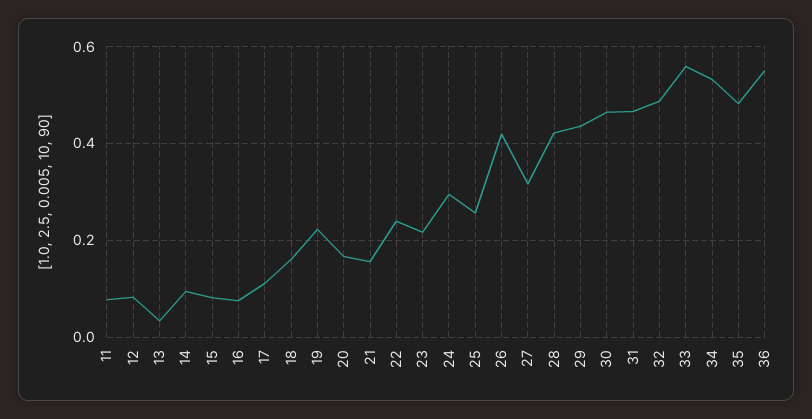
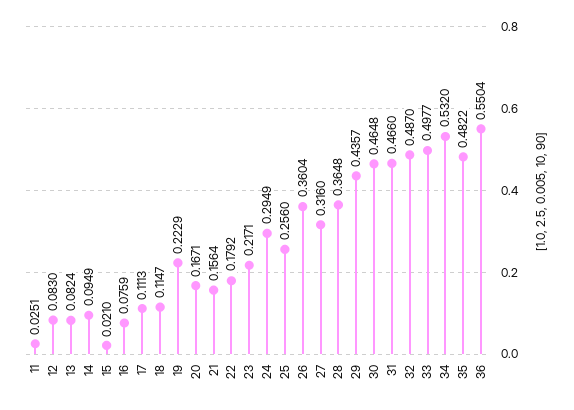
  {
-   "11": 0.08,
+   "11": 0.0251,
    "12": 0.083,
-   "13": 0.04,
+   "13": 0.0824,
    "14": 0.0949,
-   "15": 0.08,
+   "15": 0.021,
    "16": 0.0759,
    "17": 0.1113,
-   "18": 0.16,
+   "18": 0.1147,
    "19": 0.2229,
    "20": 0.1671,
    "21": 0.1564,
-   "22": 0.24,
+   "22": 0.1792,
    "23": 0.2171,
    "24": 0.2949,
    "25": 0.256,
-   "26": 0.42,
+   "26": 0.3604,
    "27": 0.316,
-   "28": 0.42,
+   "28": 0.3648,
    "29": 0.4357,
    "30": 0.4648,
    "31": 0.466,
    "32": 0.487,
-   "33": 0.56,
+   "33": 0.4977,
    "34": 0.532,
    "35": 0.4822,
    "36": 0.5504
  }

